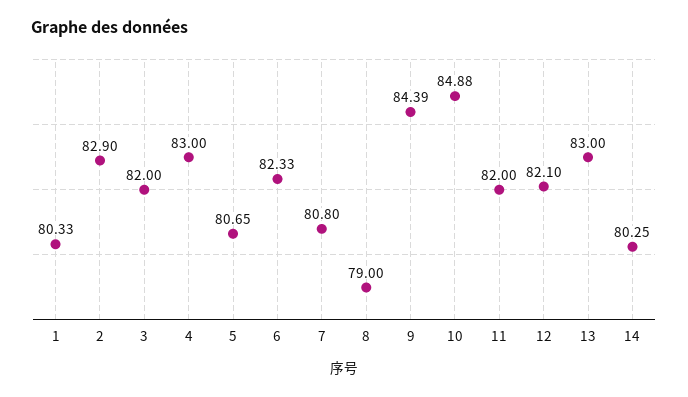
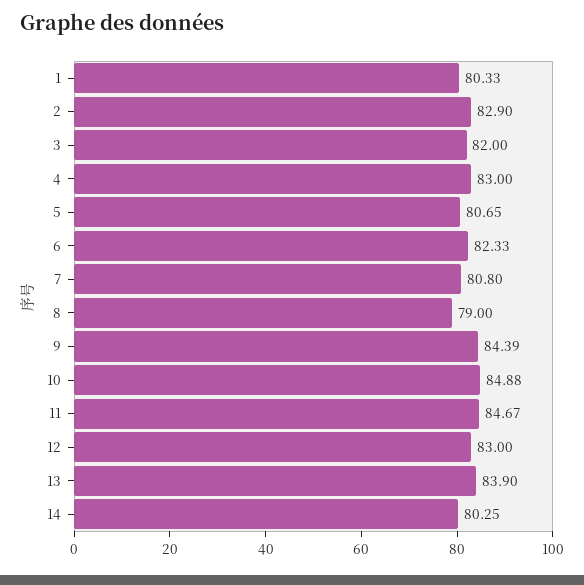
  {
    "1": 80.33,
    "2": 82.9,
    "3": 82,
    "4": 83,
    "5": 80.65,
    "6": 82.33,
    "7": 80.8,
    "8": 79,
    "9": 84.39,
    "10": 84.88,
-   "11": 82,
+   "11": 84.67,
-   "12": 82.1,
+   "12": 83,
-   "13": 83,
+   "13": 83.9,
    "14": 80.25
  }

